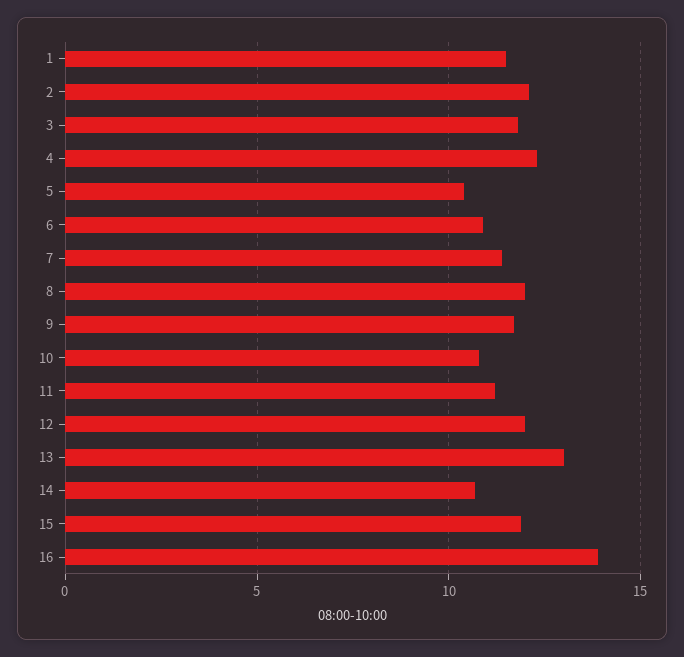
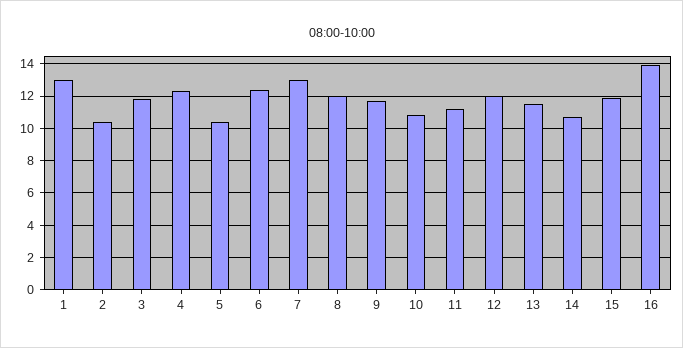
  {
-   "1": 11.5,
+   "1": 13,
-   "2": 12,
+   "2": 10.5,
    "3": 12,
    "4": 12.5,
    "5": 10.5,
-   "6": 11,
+   "6": 12.5,
-   "7": 11.5,
+   "7": 13,
    "8": 12,
    "9": 11.5,
    "10": 11,
    "11": 11,
    "12": 12,
-   "13": 13,
+   "13": 11.5,
    "14": 10.5,
    "15": 12,
    "16": 14
  }

